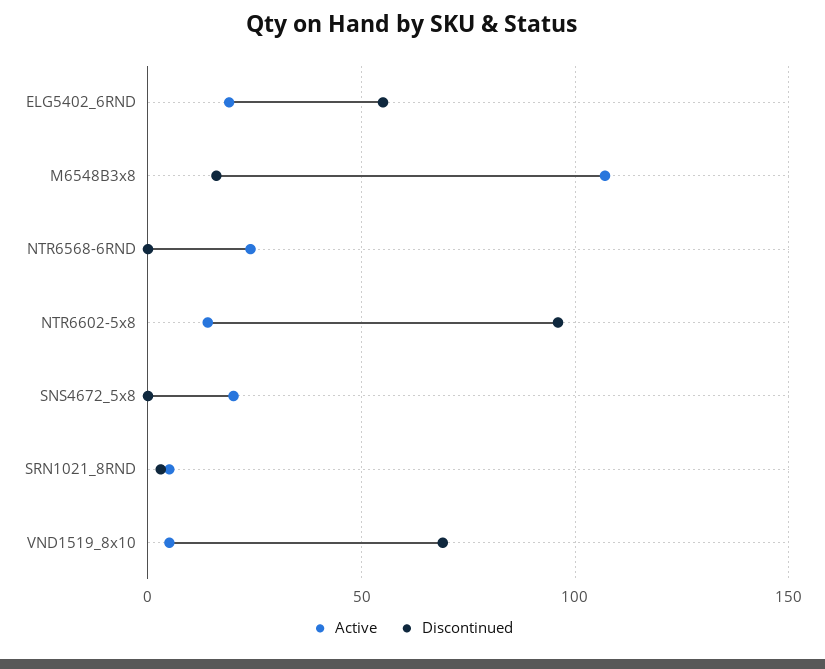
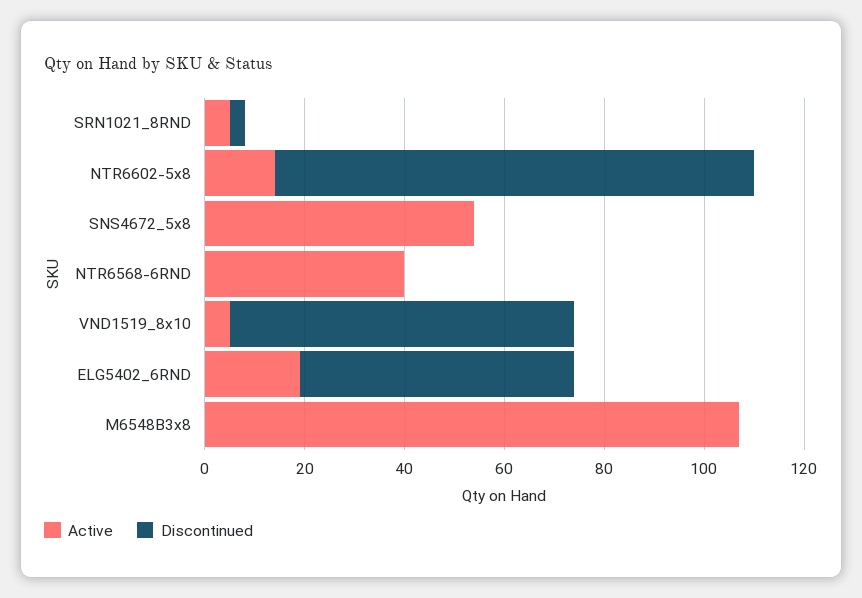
  {
    "Active": {
      "ELG5402_6RND": 20,
      "M6548B3x8": 105,
-     "NTR6568-6RND": 25,
+     "NTR6568-6RND": 40,
      "NTR6602-5x8": 15,
-     "SNS4672_5x8": 20,
+     "SNS4672_5x8": 55,
      "SRN1021_8RND": 5,
      "VND1519_8x10": 5
    },
    "Discontinued": {
      "ELG5402_6RND": 55,
-     "M6548B3x8": 15,
+     "M6548B3x8": 0,
      "NTR6568-6RND": 0,
      "NTR6602-5x8": 95,
      "SNS4672_5x8": 0,
      "SRN1021_8RND": 5,
      "VND1519_8x10": 70
    }
  }

